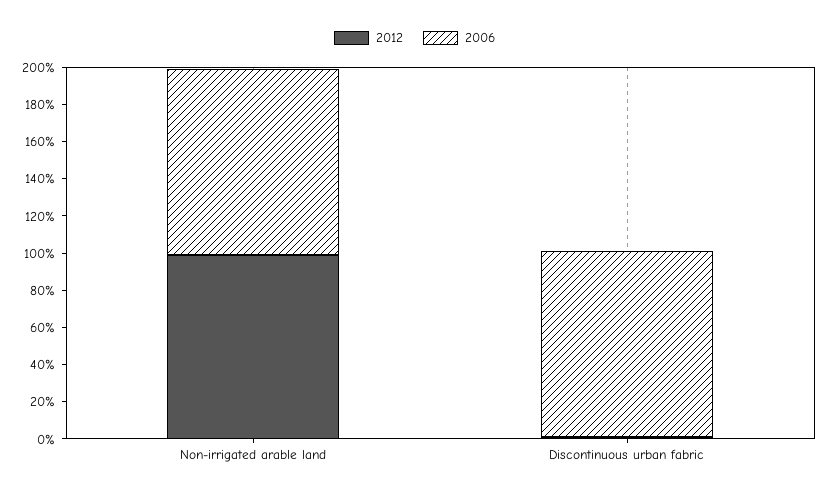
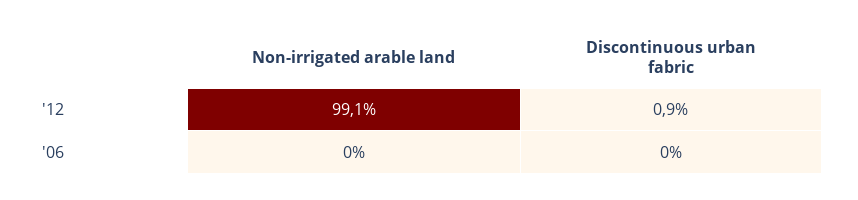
  {
    "2012": {
      "Non-irrigated arable land": 99.1,
      "Discontinuous urban fabric": 0.9
    },
    "2006": {
-     "Non-irrigated arable land": 100,
+     "Non-irrigated arable land": 0,
-     "Discontinuous urban fabric": 100
+     "Discontinuous urban fabric": 0
    }
  }

